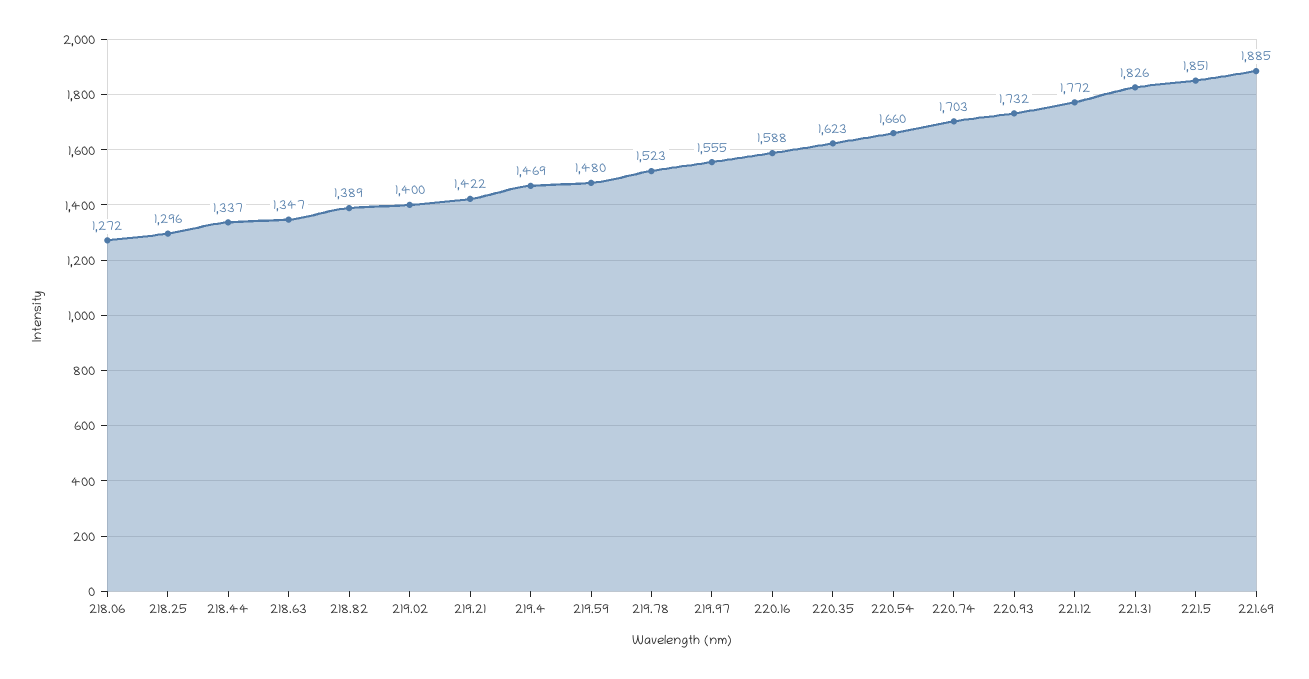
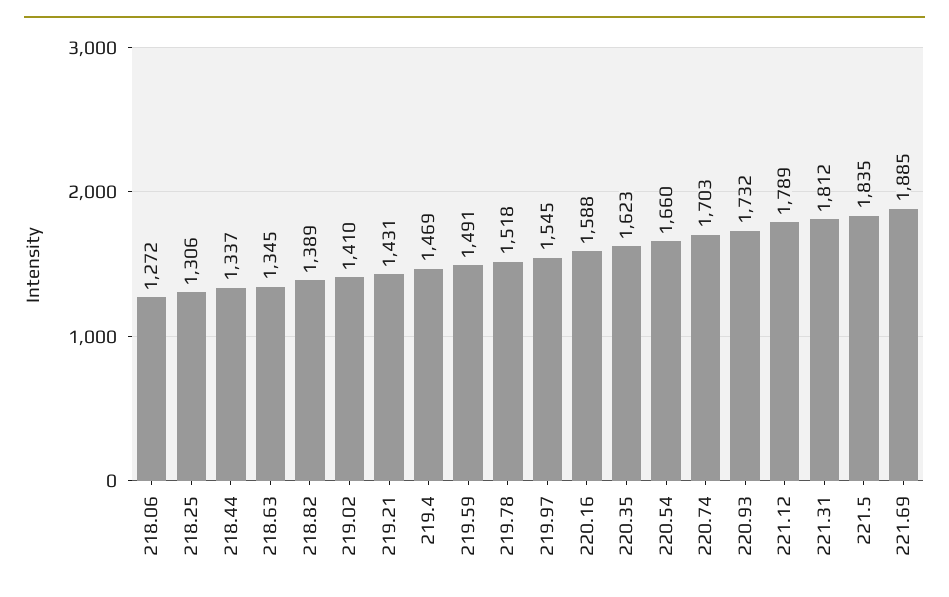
  {
    "218.06": 1272,
-   "218.25": 1296,
+   "218.25": 1306,
    "218.44": 1337,
-   "218.63": 1347,
+   "218.63": 1345,
    "218.82": 1389,
-   "219.02": 1400,
+   "219.02": 1410,
-   "219.21": 1422,
+   "219.21": 1431,
    "219.4": 1469,
-   "219.59": 1480,
+   "219.59": 1491,
-   "219.78": 1523,
+   "219.78": 1518,
-   "219.97": 1555,
+   "219.97": 1545,
    "220.16": 1588,
    "220.35": 1623,
    "220.54": 1660,
    "220.74": 1703,
    "220.93": 1732,
-   "221.12": 1772,
+   "221.12": 1789,
-   "221.31": 1826,
+   "221.31": 1812,
-   "221.5": 1851,
+   "221.5": 1835,
    "221.69": 1885
  }

